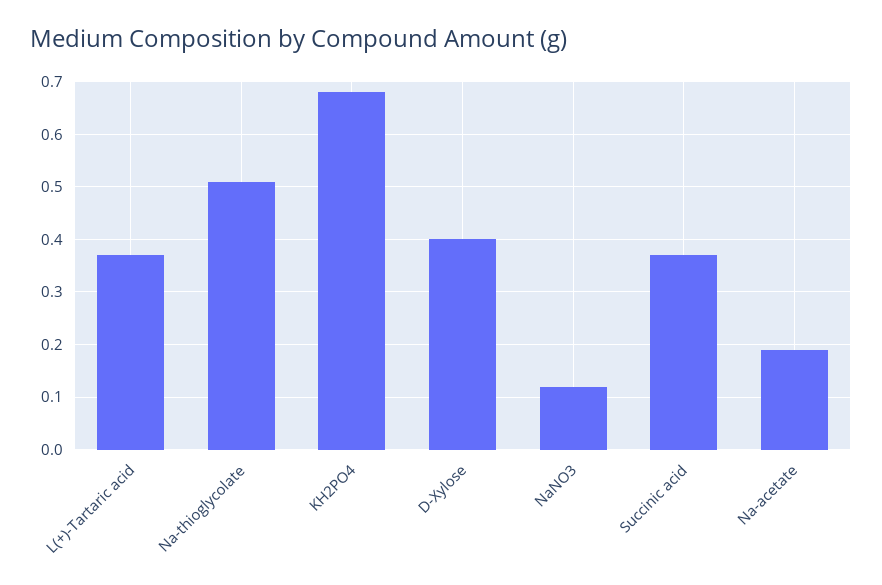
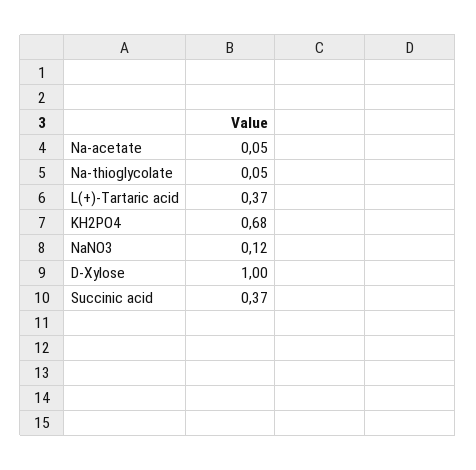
  {
    "L(+)-Tartaric acid": 0.37,
-   "Na-thioglycolate": 0.5,
+   "Na-thioglycolate": 0.05,
    "KH2PO4": 0.68,
-   "D-Xylose": 0.4,
+   "D-Xylose": 1,
    "NaNO3": 0.12,
    "Succinic acid": 0.37,
-   "Na-acetate": 0.2
+   "Na-acetate": 0.05
  }

